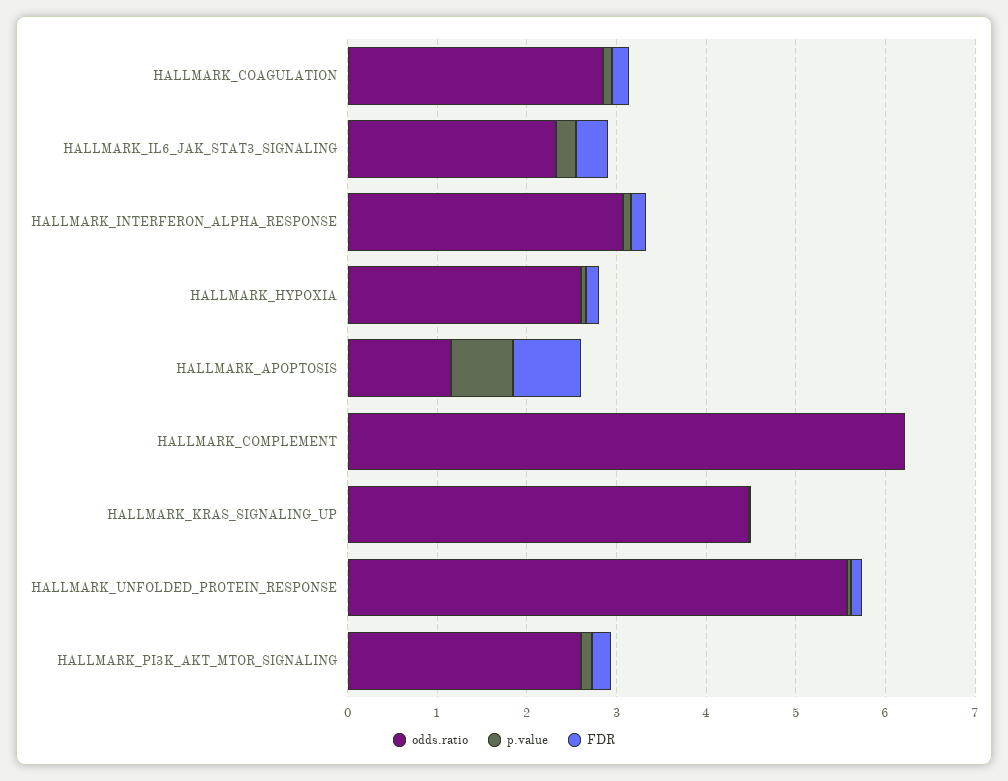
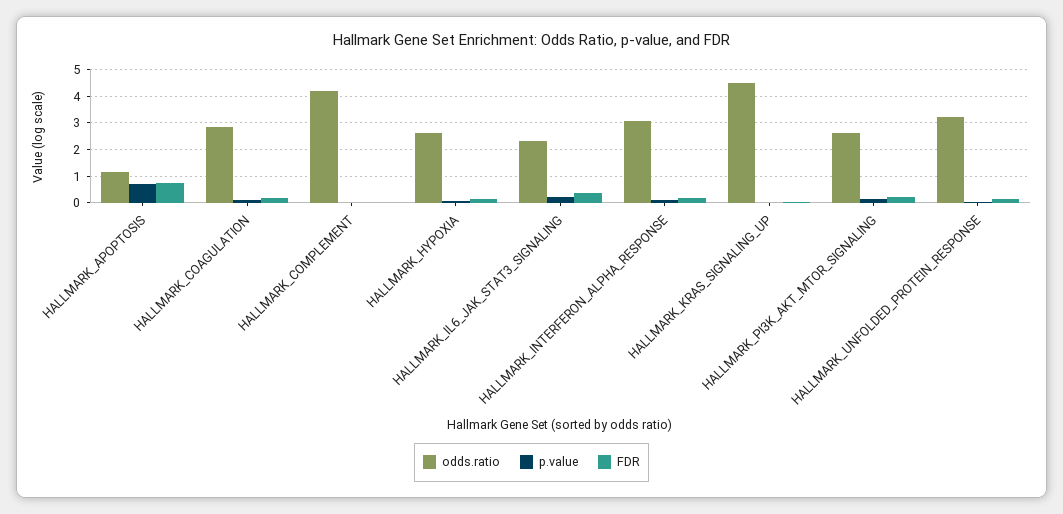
  {
    "odds.ratio": {
      "HALLMARK_COAGULATION": 2.8,
      "HALLMARK_IL6_JAK_STAT3_SIGNALING": 2.4,
      "HALLMARK_INTERFERON_ALPHA_RESPONSE": 3,
      "HALLMARK_HYPOXIA": 2.6,
      "HALLMARK_APOPTOSIS": 1.2,
-     "HALLMARK_COMPLEMENT": 6.2,
+     "HALLMARK_COMPLEMENT": 4.25,
      "HALLMARK_KRAS_SIGNALING_UP": 4.4,
-     "HALLMARK_UNFOLDED_PROTEIN_RESPONSE": 5.6,
+     "HALLMARK_UNFOLDED_PROTEIN_RESPONSE": 3.25,
      "HALLMARK_PI3K_AKT_MTOR_SIGNALING": 2.6
    },
    "p.value": {
      "HALLMARK_COAGULATION": 0.2,
      "HALLMARK_IL6_JAK_STAT3_SIGNALING": 0.2,
      "HALLMARK_INTERFERON_ALPHA_RESPONSE": 0,
      "HALLMARK_HYPOXIA": 0,
      "HALLMARK_APOPTOSIS": 0.6,
      "HALLMARK_COMPLEMENT": 0,
      "HALLMARK_KRAS_SIGNALING_UP": 0,
      "HALLMARK_UNFOLDED_PROTEIN_RESPONSE": 0,
      "HALLMARK_PI3K_AKT_MTOR_SIGNALING": 0.2
    },
    "FDR": {
      "HALLMARK_COAGULATION": 0.2,
      "HALLMARK_IL6_JAK_STAT3_SIGNALING": 0.4,
      "HALLMARK_INTERFERON_ALPHA_RESPONSE": 0.2,
      "HALLMARK_HYPOXIA": 0.2,
      "HALLMARK_APOPTOSIS": 0.8,
      "HALLMARK_COMPLEMENT": 0,
      "HALLMARK_KRAS_SIGNALING_UP": 0,
      "HALLMARK_UNFOLDED_PROTEIN_RESPONSE": 0.2,
      "HALLMARK_PI3K_AKT_MTOR_SIGNALING": 0.2
    }
  }

